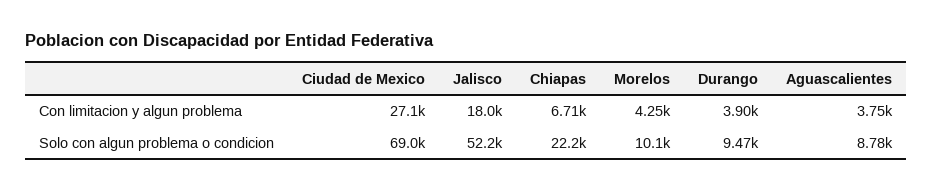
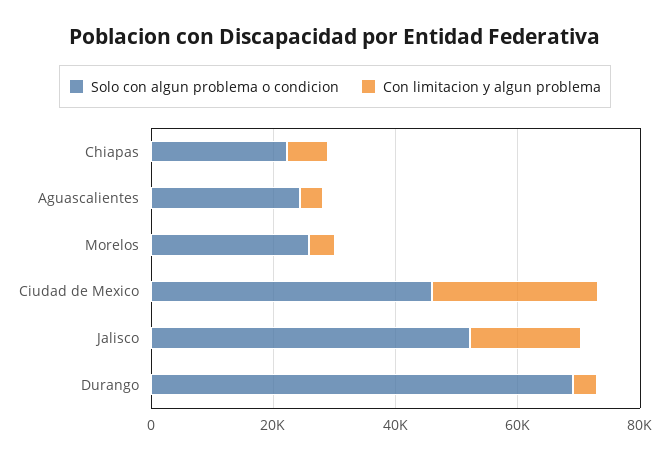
  {
    "Con limitacion y algun problema": {
      "Ciudad de Mexico": 27100,
      "Jalisco": 18000,
      "Chiapas": 6710,
      "Morelos": 4250,
      "Durango": 3900,
      "Aguascalientes": 3750
    },
    "Solo con algun problema o condicion": {
-     "Ciudad de Mexico": 69000,
+     "Ciudad de Mexico": 45000,
      "Jalisco": 52200,
      "Chiapas": 22200,
-     "Morelos": 10100,
+     "Morelos": 25000,
-     "Durango": 9470,
+     "Durango": 70000,
-     "Aguascalientes": 8780
+     "Aguascalientes": 25000
    }
  }

